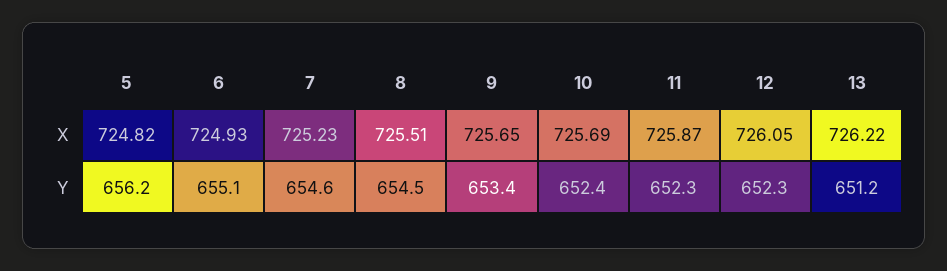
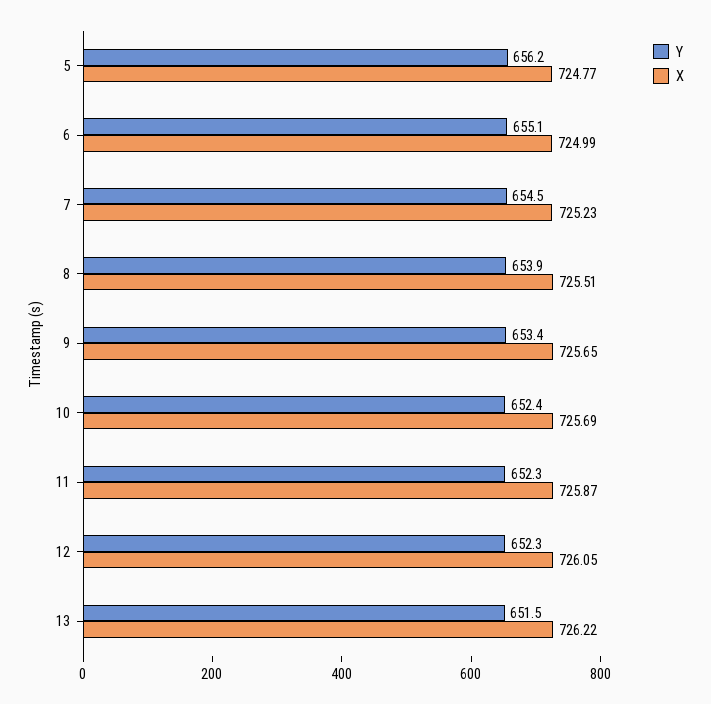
  {
    "X": {
-     "5": 724.82,
+     "5": 724.77,
-     "6": 724.93,
+     "6": 724.99,
      "7": 725.23,
      "8": 725.51,
      "9": 725.65,
      "10": 725.69,
      "11": 725.87,
      "12": 726.05,
      "13": 726.22
    },
    "Y": {
      "5": 656.2,
      "6": 655.1,
-     "7": 654.6,
+     "7": 654.5,
-     "8": 654.5,
+     "8": 653.9,
      "9": 653.4,
      "10": 652.4,
      "11": 652.3,
      "12": 652.3,
-     "13": 651.2
+     "13": 651.5
    }
  }

